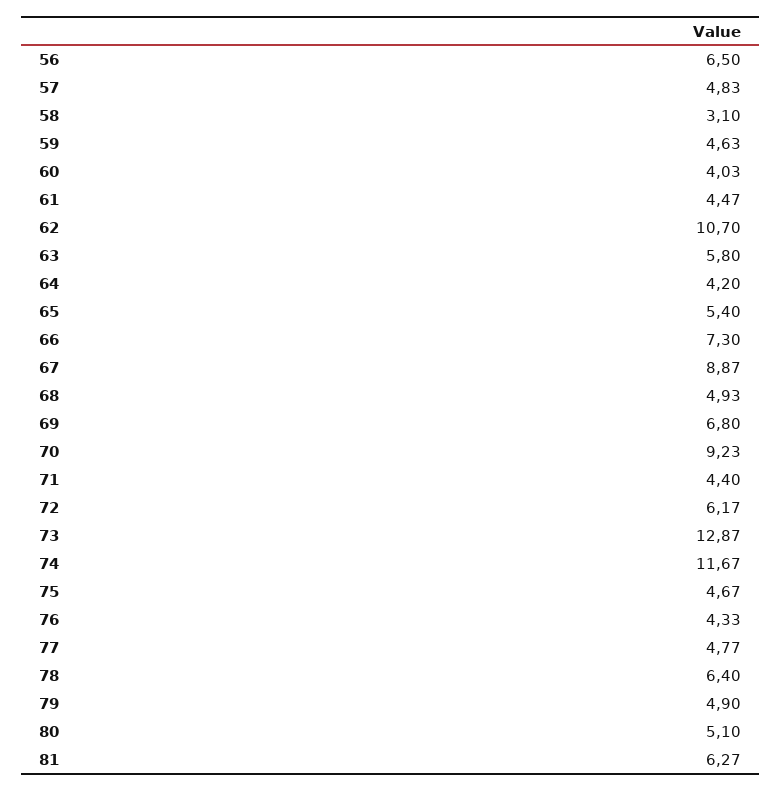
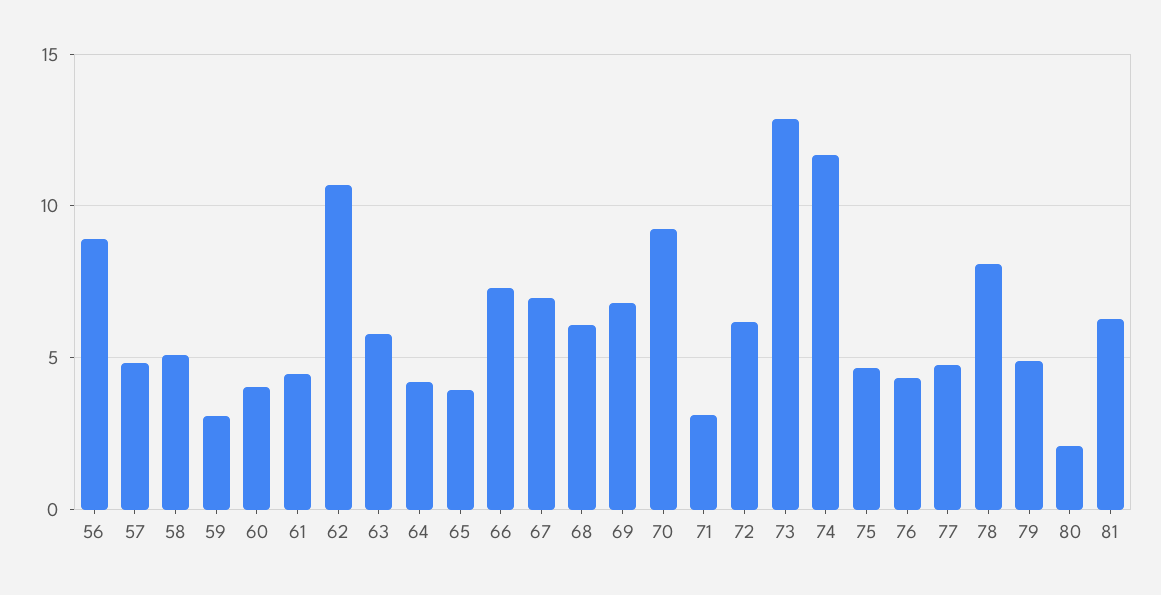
  {
-   "56": 6.5,
+   "56": 9,
    "57": 4.83,
-   "58": 3.1,
+   "58": 5,
-   "59": 4.63,
+   "59": 3,
    "60": 4.03,
    "61": 4.47,
    "62": 10.7,
    "63": 5.8,
    "64": 4.2,
-   "65": 5.4,
+   "65": 4,
    "66": 7.3,
-   "67": 8.87,
+   "67": 7,
-   "68": 4.93,
+   "68": 6,
    "69": 6.8,
    "70": 9.23,
-   "71": 4.4,
+   "71": 3,
    "72": 6.17,
    "73": 12.87,
    "74": 11.67,
    "75": 4.67,
    "76": 4.33,
    "77": 4.77,
-   "78": 6.4,
+   "78": 8,
    "79": 4.9,
-   "80": 5.1,
+   "80": 2,
    "81": 6.27
  }

